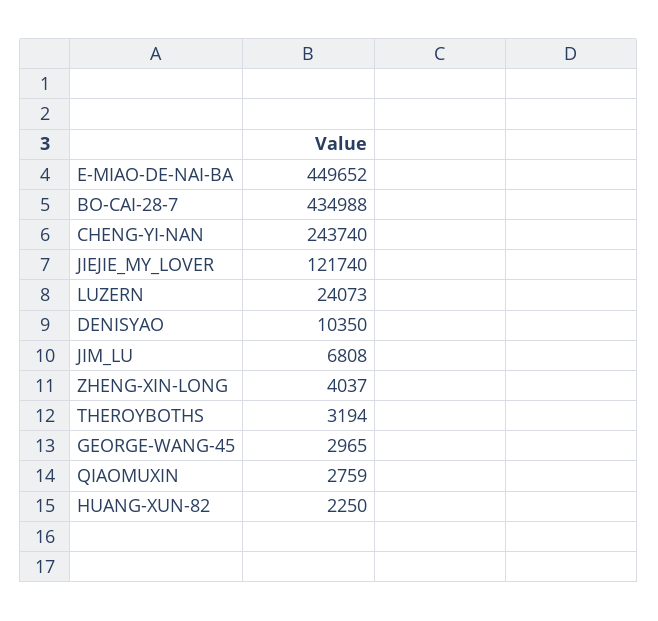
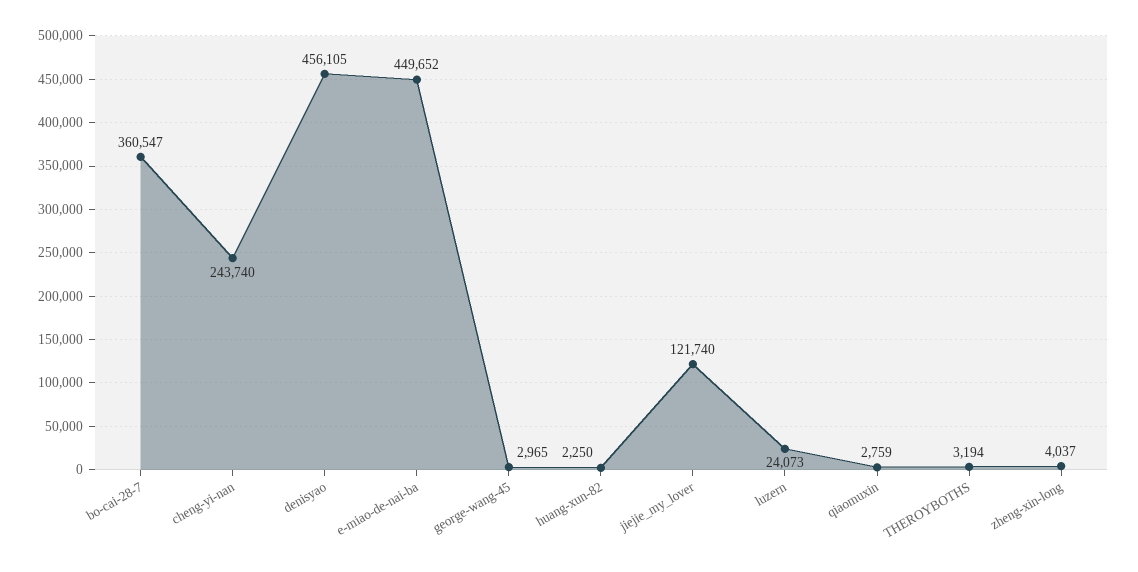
  {
    "E-MIAO-DE-NAI-BA": 449652,
-   "BO-CAI-28-7": 434988,
+   "BO-CAI-28-7": 360547,
    "CHENG-YI-NAN": 243740,
    "JIEJIE_MY_LOVER": 121740,
    "LUZERN": 24073,
-   "DENISYAO": 10350,
+   "DENISYAO": 456105,
-   "JIM_LU": 6808,
    "ZHENG-XIN-LONG": 4037,
    "THEROYBOTHS": 3194,
    "GEORGE-WANG-45": 2965,
    "QIAOMUXIN": 2759,
    "HUANG-XUN-82": 2250
  }

